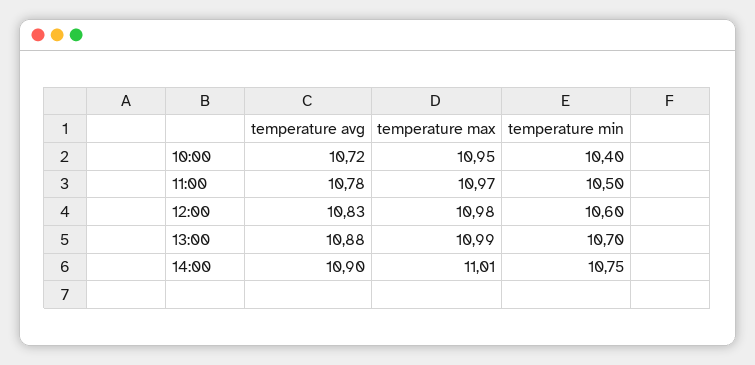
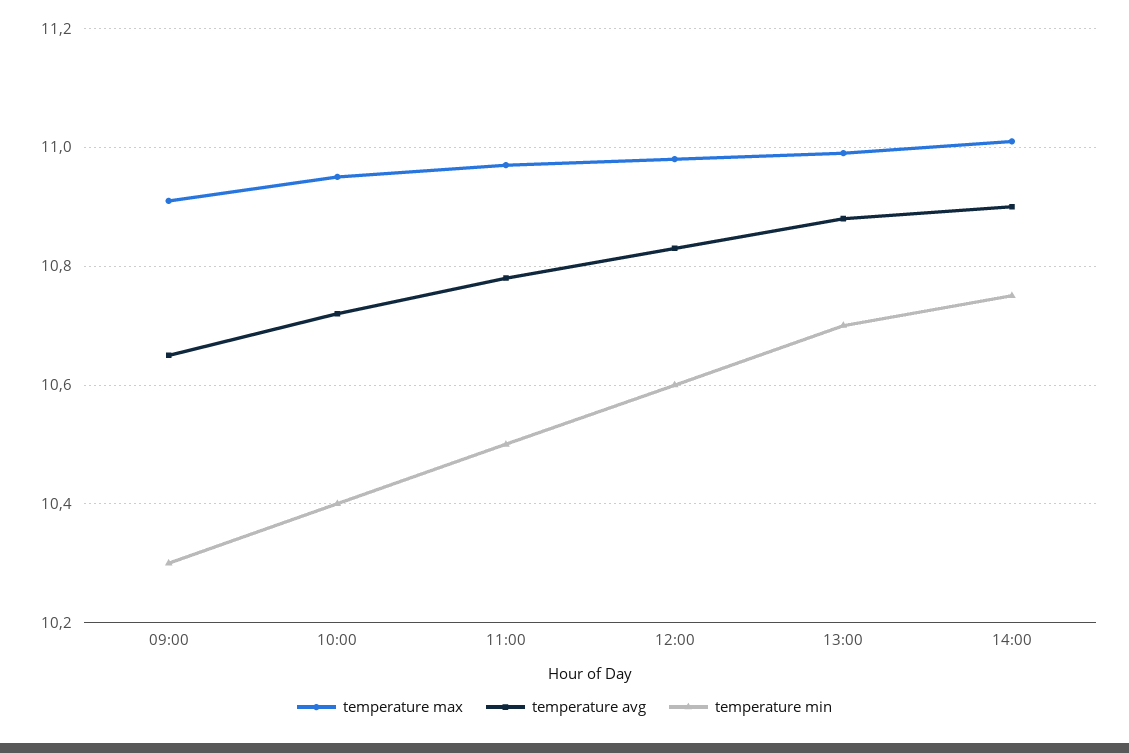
  {
    "temperature avg": {
      "10:00": 10.72,
      "11:00": 10.78,
      "12:00": 10.83,
      "13:00": 10.88,
-     "14:00": 10.9
+     "14:00": 10.9,
+     "09:00": 10.65
    },
    "temperature max": {
      "10:00": 10.95,
      "11:00": 10.97,
      "12:00": 10.98,
      "13:00": 10.99,
-     "14:00": 11.01
+     "14:00": 11.01,
+     "09:00": 10.9
    },
    "temperature min": {
      "10:00": 10.4,
      "11:00": 10.5,
      "12:00": 10.6,
      "13:00": 10.7,
-     "14:00": 10.75
+     "14:00": 10.75,
+     "09:00": 10.3
    }
  }

